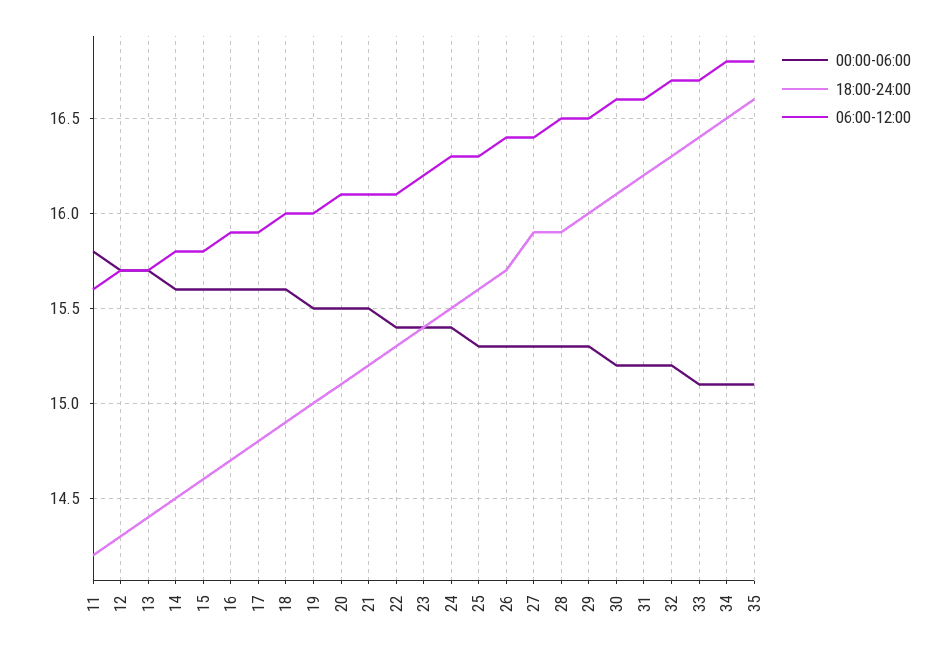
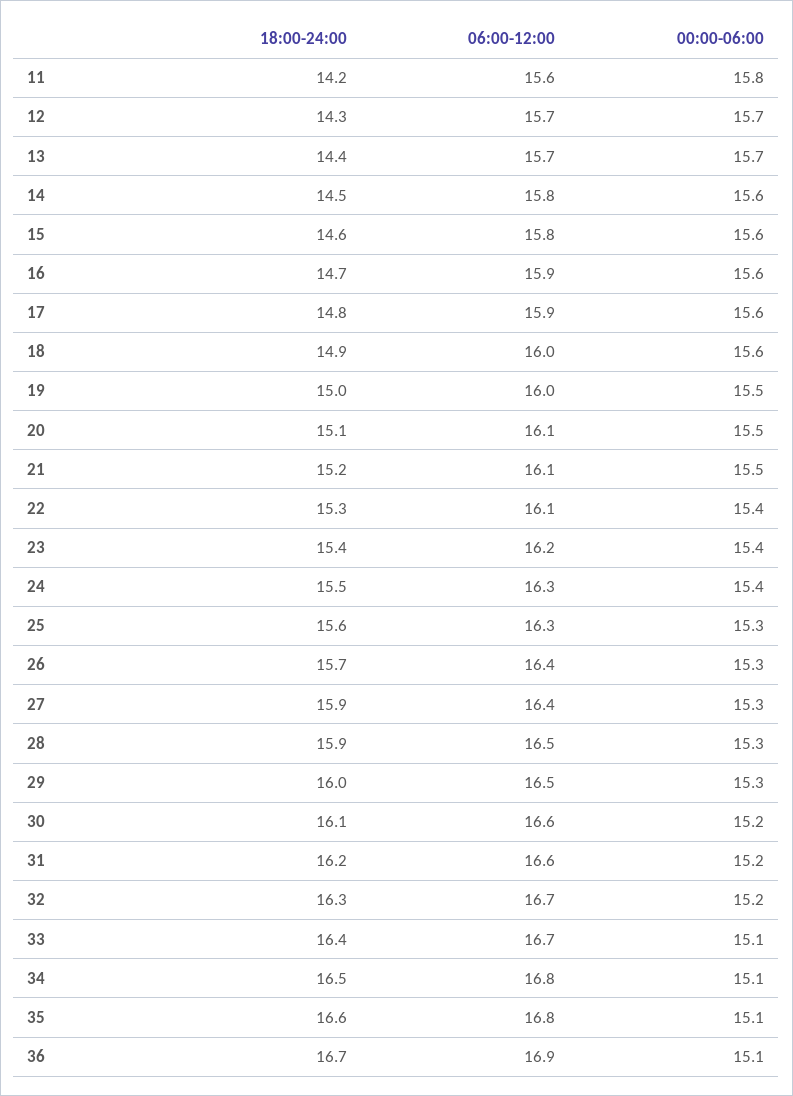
  {
    "00:00-06:00": {
      "11": 15.8,
      "12": 15.7,
      "13": 15.7,
      "14": 15.6,
      "15": 15.6,
      "16": 15.6,
      "17": 15.6,
      "18": 15.6,
      "19": 15.5,
      "20": 15.5,
      "21": 15.5,
      "22": 15.4,
      "23": 15.4,
      "24": 15.4,
      "25": 15.3,
      "26": 15.3,
      "27": 15.3,
      "28": 15.3,
      "29": 15.3,
      "30": 15.2,
      "31": 15.2,
      "32": 15.2,
      "33": 15.1,
      "34": 15.1,
-     "35": 15.1
+     "35": 15.1,
+     "36": 15.1
    },
    "18:00-24:00": {
      "11": 14.2,
      "12": 14.3,
      "13": 14.4,
      "14": 14.5,
      "15": 14.6,
      "16": 14.7,
      "17": 14.8,
      "18": 14.9,
      "19": 15,
      "20": 15.1,
      "21": 15.2,
      "22": 15.3,
      "23": 15.4,
      "24": 15.5,
      "25": 15.6,
      "26": 15.7,
      "27": 15.9,
      "28": 15.9,
      "29": 16,
      "30": 16.1,
      "31": 16.2,
      "32": 16.3,
      "33": 16.4,
      "34": 16.5,
-     "35": 16.6
+     "35": 16.6,
+     "36": 16.7
    },
    "06:00-12:00": {
      "11": 15.6,
      "12": 15.7,
      "13": 15.7,
      "14": 15.8,
      "15": 15.8,
      "16": 15.9,
      "17": 15.9,
      "18": 16,
      "19": 16,
      "20": 16.1,
      "21": 16.1,
      "22": 16.1,
      "23": 16.2,
      "24": 16.3,
      "25": 16.3,
      "26": 16.4,
      "27": 16.4,
      "28": 16.5,
      "29": 16.5,
      "30": 16.6,
      "31": 16.6,
      "32": 16.7,
      "33": 16.7,
      "34": 16.8,
-     "35": 16.8
+     "35": 16.8,
+     "36": 16.9
    }
  }

